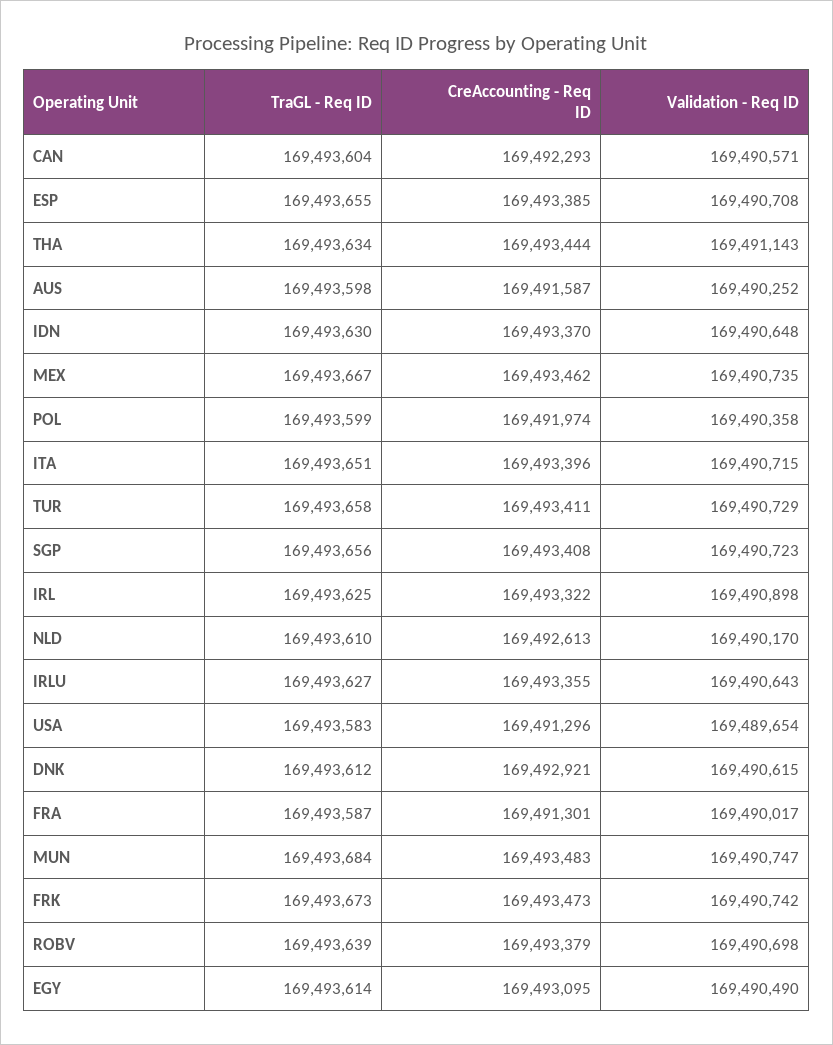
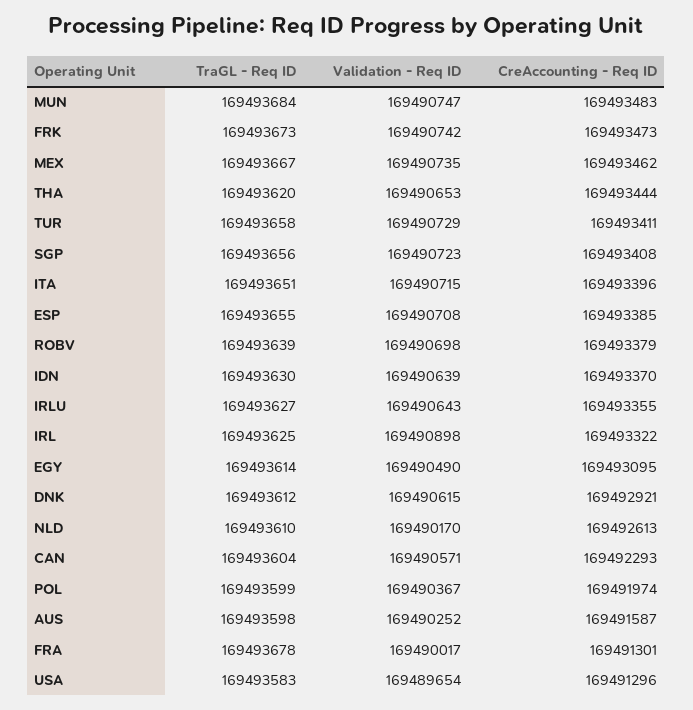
  {
    "TraGL - Req ID": {
      "CAN": 169493604,
      "ESP": 169493655,
-     "THA": 169493634,
+     "THA": 169493620,
      "AUS": 169493598,
      "IDN": 169493630,
      "MEX": 169493667,
      "POL": 169493599,
      "ITA": 169493651,
      "TUR": 169493658,
      "SGP": 169493656,
      "IRL": 169493625,
      "NLD": 169493610,
      "IRLU": 169493627,
      "USA": 169493583,
      "DNK": 169493612,
-     "FRA": 169493587,
+     "FRA": 169493678,
      "MUN": 169493684,
      "FRK": 169493673,
      "ROBV": 169493639,
      "EGY": 169493614
    },
    "CreAccounting - Req ID": {
      "CAN": 169492293,
      "ESP": 169493385,
      "THA": 169493444,
      "AUS": 169491587,
      "IDN": 169493370,
      "MEX": 169493462,
      "POL": 169491974,
      "ITA": 169493396,
      "TUR": 169493411,
      "SGP": 169493408,
      "IRL": 169493322,
      "NLD": 169492613,
      "IRLU": 169493355,
      "USA": 169491296,
      "DNK": 169492921,
      "FRA": 169491301,
      "MUN": 169493483,
      "FRK": 169493473,
      "ROBV": 169493379,
      "EGY": 169493095
    },
    "Validation - Req ID": {
      "CAN": 169490571,
      "ESP": 169490708,
-     "THA": 169491143,
+     "THA": 169490653,
      "AUS": 169490252,
-     "IDN": 169490648,
+     "IDN": 169490639,
      "MEX": 169490735,
-     "POL": 169490358,
+     "POL": 169490367,
      "ITA": 169490715,
      "TUR": 169490729,
      "SGP": 169490723,
      "IRL": 169490898,
      "NLD": 169490170,
      "IRLU": 169490643,
      "USA": 169489654,
      "DNK": 169490615,
      "FRA": 169490017,
      "MUN": 169490747,
      "FRK": 169490742,
      "ROBV": 169490698,
      "EGY": 169490490
    }
  }

